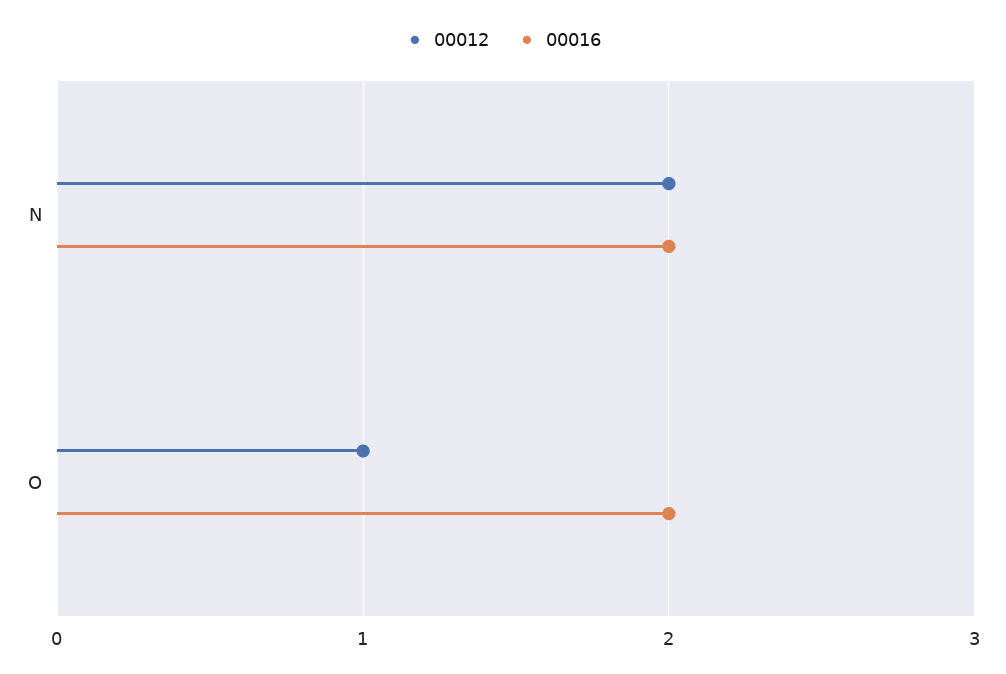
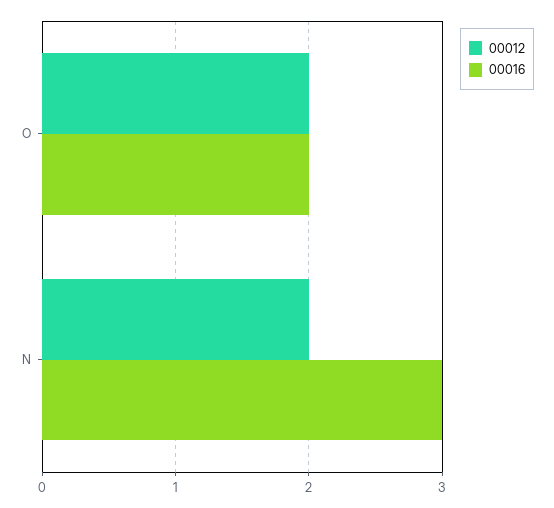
  {
    "00012": {
      "N": 2,
-     "O": 1
+     "O": 2
    },
    "00016": {
-     "N": 2,
+     "N": 3,
      "O": 2
    }
  }

